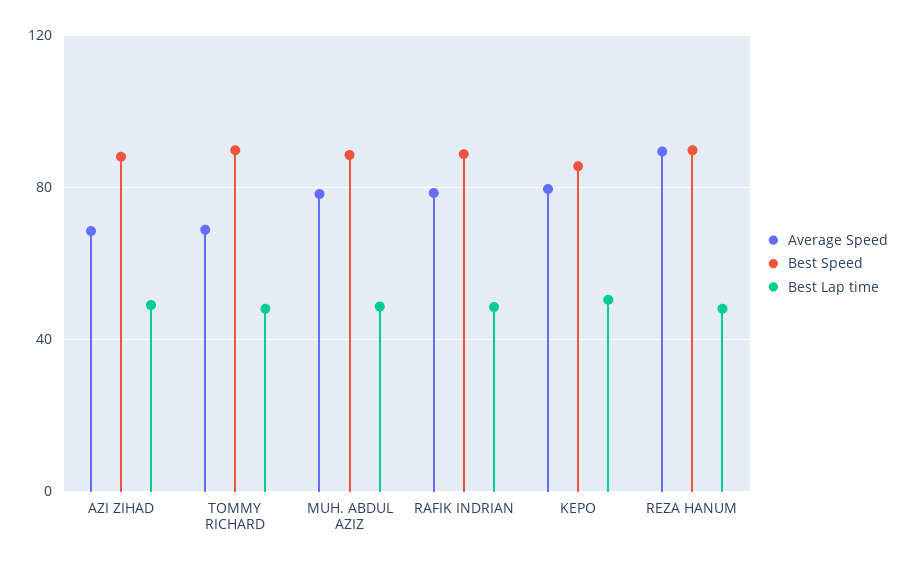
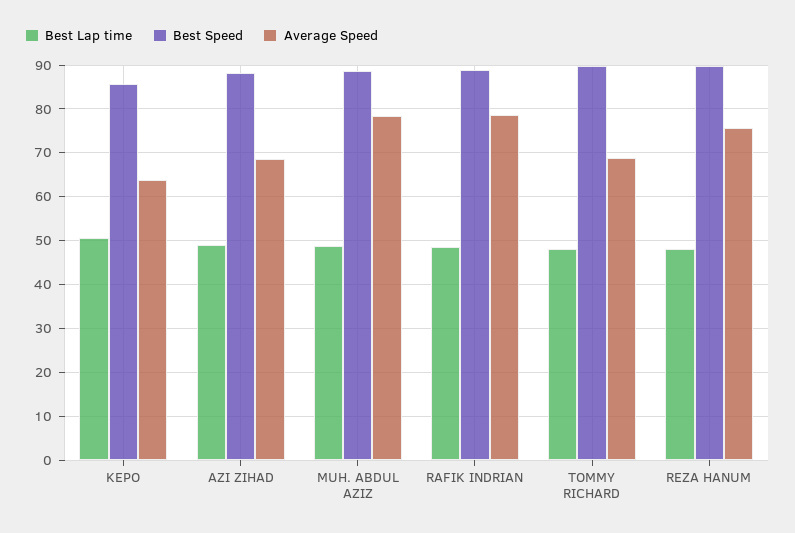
  {
    "Average Speed": {
      "AZI ZIHAD": 68,
      "TOMMY RICHARD": 68,
      "MUH. ABDUL AZIZ": 78,
      "RAFIK INDRIAN": 78,
-     "KEPO": 80,
+     "KEPO": 64,
-     "REZA HANUM": 90
+     "REZA HANUM": 76
    },
    "Best Speed": {
      "AZI ZIHAD": 88,
      "TOMMY RICHARD": 90,
      "MUH. ABDUL AZIZ": 88,
      "RAFIK INDRIAN": 88,
      "KEPO": 86,
      "REZA HANUM": 90
    },
    "Best Lap time": {
      "AZI ZIHAD": 50,
      "TOMMY RICHARD": 48,
      "MUH. ABDUL AZIZ": 48,
      "RAFIK INDRIAN": 48,
      "KEPO": 50,
      "REZA HANUM": 48
    }
  }

